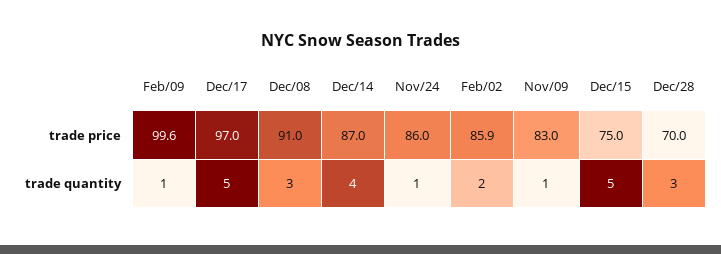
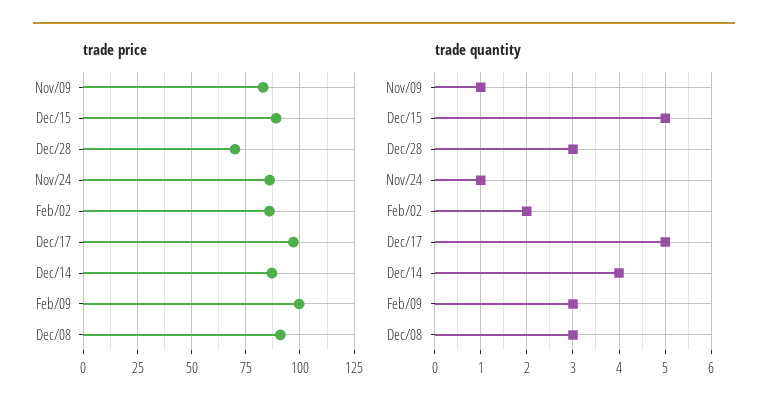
  {
    "trade price": {
      "Feb/09": 99.6,
      "Dec/17": 97,
      "Dec/08": 91,
      "Dec/14": 87,
      "Nov/24": 86,
      "Feb/02": 85.9,
      "Nov/09": 83,
-     "Dec/15": 75,
+     "Dec/15": 90,
      "Dec/28": 70
    },
    "trade quantity": {
-     "Feb/09": 1,
+     "Feb/09": 3,
      "Dec/17": 5,
      "Dec/08": 3,
      "Dec/14": 4,
      "Nov/24": 1,
      "Feb/02": 2,
      "Nov/09": 1,
      "Dec/15": 5,
      "Dec/28": 3
    }
  }

